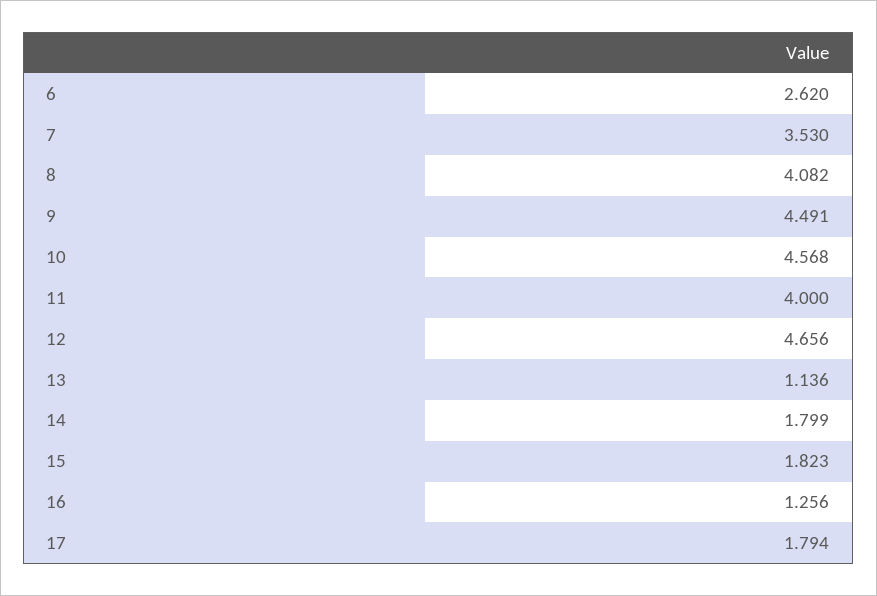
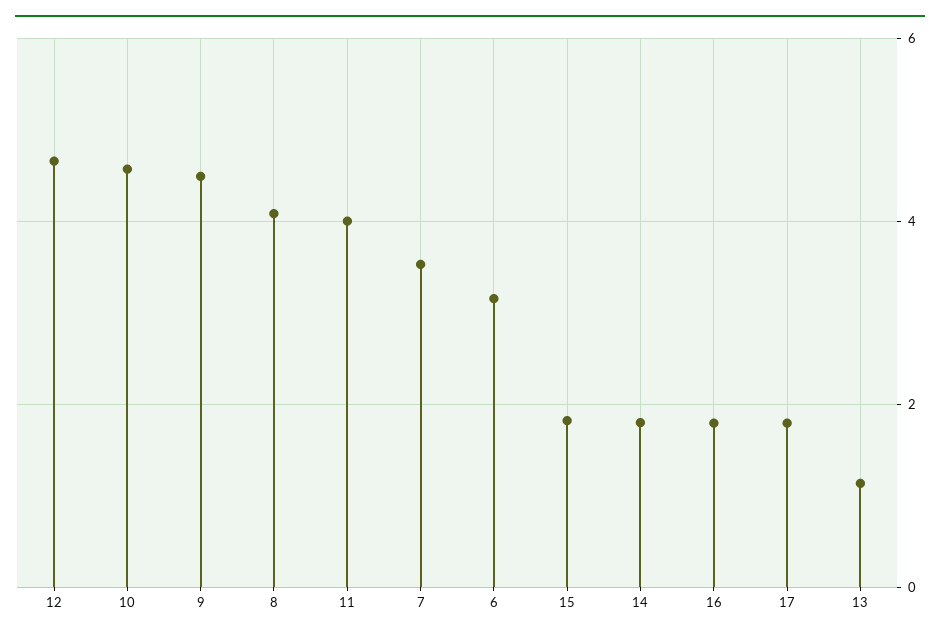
  {
-   "6": 2.62,
+   "6": 3.2,
    "7": 3.53,
    "8": 4.082,
    "9": 4.491,
    "10": 4.568,
    "11": 4,
    "12": 4.656,
    "13": 1.136,
    "14": 1.799,
    "15": 1.823,
-   "16": 1.256,
+   "16": 1.8,
    "17": 1.794
  }

